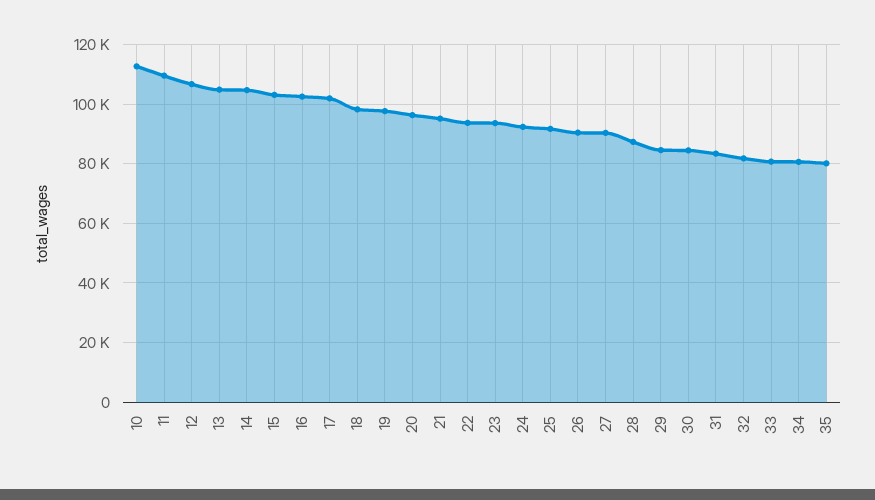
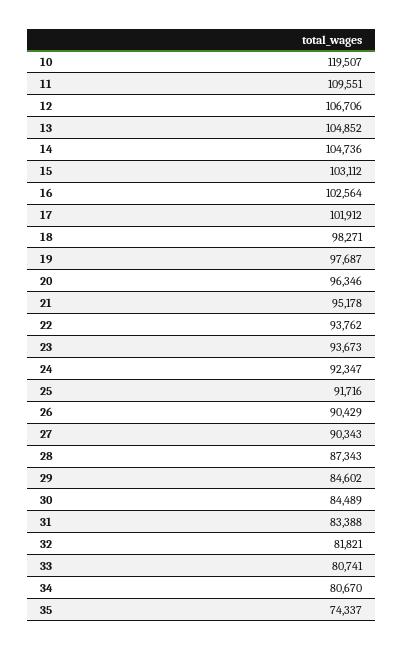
  {
-   "10": 112500,
+   "10": 119507,
    "11": 109551,
    "12": 106706,
    "13": 104852,
    "14": 104736,
    "15": 103112,
    "16": 102564,
    "17": 101912,
    "18": 98271,
    "19": 97687,
    "20": 96346,
    "21": 95178,
    "22": 93762,
    "23": 93673,
    "24": 92347,
    "25": 91716,
    "26": 90429,
    "27": 90343,
    "28": 87343,
    "29": 84602,
    "30": 84489,
    "31": 83388,
    "32": 81821,
    "33": 80741,
    "34": 80670,
-   "35": 80000
+   "35": 74337
  }

